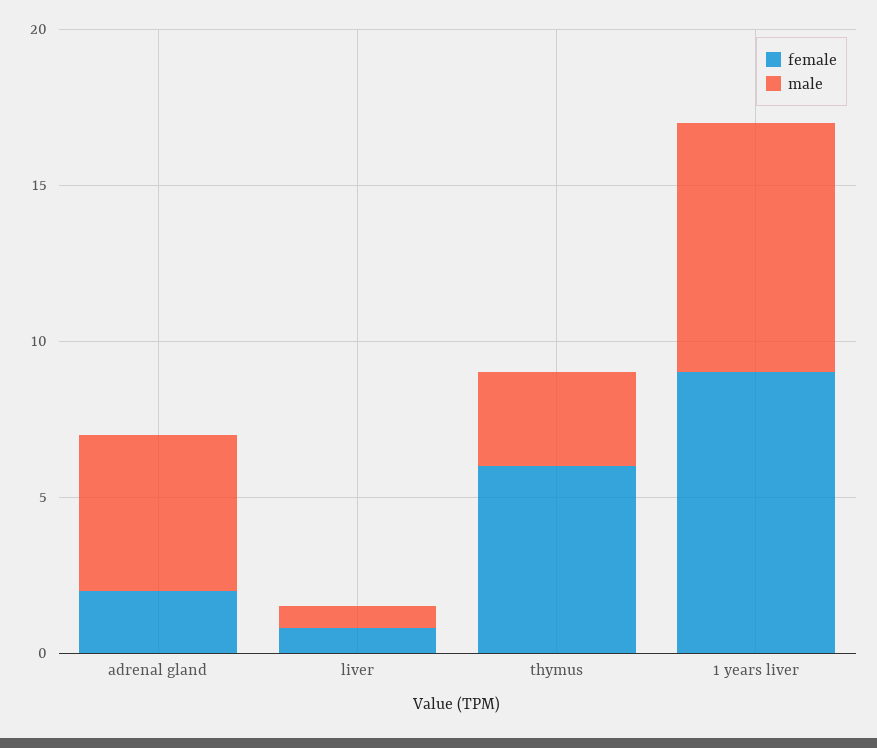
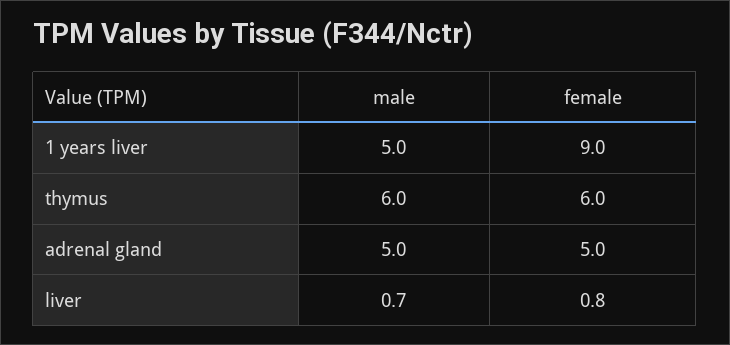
  {
    "female": {
-     "adrenal gland": 2,
+     "adrenal gland": 5,
      "liver": 0.8,
      "thymus": 6,
      "1 years liver": 9
    },
    "male": {
      "adrenal gland": 5,
      "liver": 0.7,
-     "thymus": 3,
+     "thymus": 6,
-     "1 years liver": 8
+     "1 years liver": 5
    }
  }

